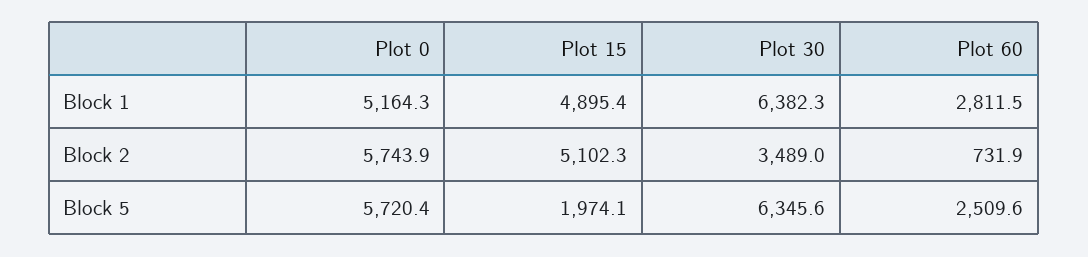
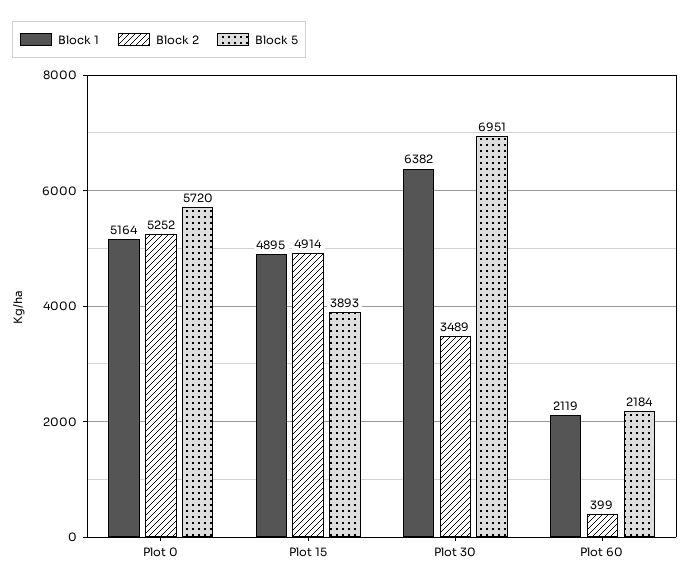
  {
    "Block 1": {
      "Plot 0": 5164.3,
      "Plot 15": 4895.4,
      "Plot 30": 6382.3,
-     "Plot 60": 2811.5
+     "Plot 60": 2119
    },
    "Block 2": {
-     "Plot 0": 5743.9,
+     "Plot 0": 5252,
-     "Plot 15": 5102.3,
+     "Plot 15": 4914,
      "Plot 30": 3489,
-     "Plot 60": 731.9
+     "Plot 60": 399
    },
    "Block 5": {
      "Plot 0": 5720.4,
-     "Plot 15": 1974.1,
+     "Plot 15": 3893,
-     "Plot 30": 6345.6,
+     "Plot 30": 6951,
-     "Plot 60": 2509.6
+     "Plot 60": 2184
    }
  }

